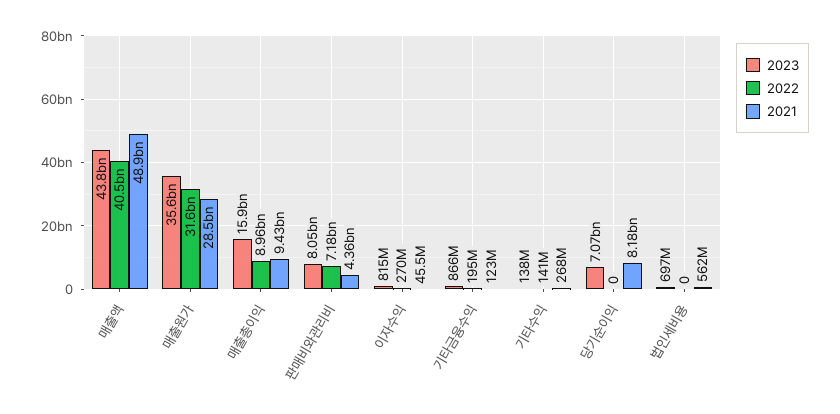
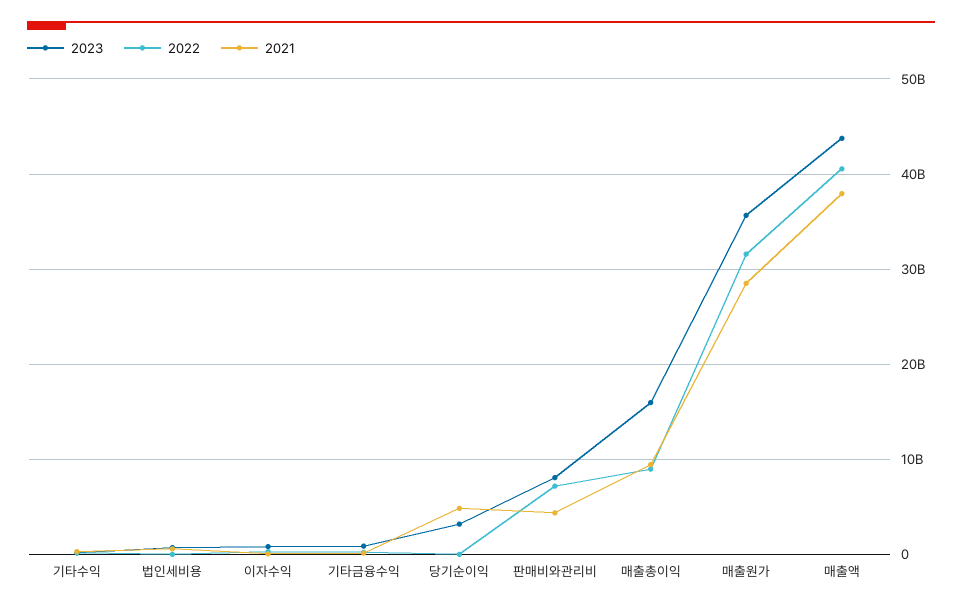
  {
    "2023": {
      "매출액": 43800000000,
      "매출원가": 35600000000,
      "매출총이익": 15900000000,
      "판매비와관리비": 8050000000,
      "이자수익": 815000000,
      "기타금융수익": 866000000,
      "기타수익": 138000000,
-     "당기순이익": 7070000000,
+     "당기순이익": 3000000000,
      "법인세비용": 697000000
    },
    "2022": {
      "매출액": 40500000000,
      "매출원가": 31600000000,
      "매출총이익": 8960000000,
      "판매비와관리비": 7180000000,
      "이자수익": 270000000,
      "기타금융수익": 195000000,
      "기타수익": 141000000,
      "당기순이익": 0,
      "법인세비용": 0
    },
    "2021": {
-     "매출액": 48900000000,
+     "매출액": 38000000000,
      "매출원가": 28500000000,
      "매출총이익": 9430000000,
      "판매비와관리비": 4360000000,
      "이자수익": 45500000,
      "기타금융수익": 123000000,
      "기타수익": 268000000,
-     "당기순이익": 8180000000,
+     "당기순이익": 5000000000,
      "법인세비용": 562000000
    }
  }

